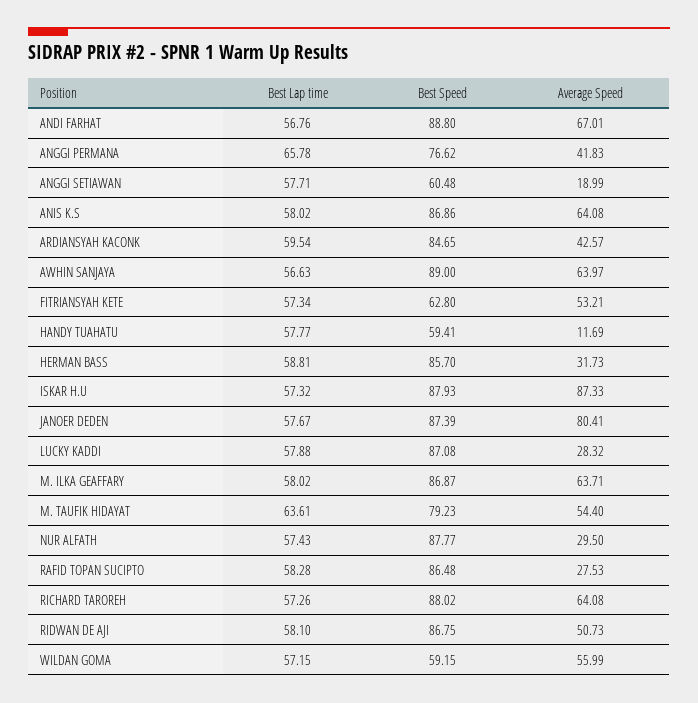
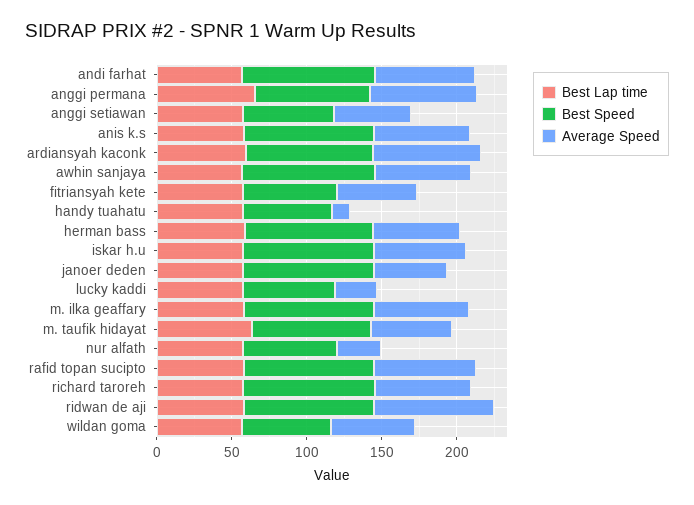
  {
    "Best Lap time": {
      "ANDI FARHAT": 56.76,
      "ANGGI PERMANA": 65.78,
      "ANGGI SETIAWAN": 57.71,
      "ANIS K.S": 58.02,
      "ARDIANSYAH KACONK": 59.54,
      "AWHIN SANJAYA": 56.63,
      "FITRIANSYAH KETE": 57.34,
      "HANDY TUAHATU": 57.77,
      "HERMAN BASS": 58.81,
      "ISKAR H.U": 57.32,
      "JANOER DEDEN": 57.67,
      "LUCKY KADDI": 57.88,
      "M. ILKA GEAFFARY": 58.02,
      "M. TAUFIK HIDAYAT": 63.61,
      "NUR ALFATH": 57.43,
      "RAFID TOPAN SUCIPTO": 58.28,
      "RICHARD TAROREH": 57.26,
      "RIDWAN DE AJI": 58.1,
      "WILDAN GOMA": 57.15
    },
    "Best Speed": {
      "ANDI FARHAT": 88.8,
      "ANGGI PERMANA": 76.62,
      "ANGGI SETIAWAN": 60.48,
      "ANIS K.S": 86.86,
      "ARDIANSYAH KACONK": 84.65,
      "AWHIN SANJAYA": 89,
      "FITRIANSYAH KETE": 62.8,
      "HANDY TUAHATU": 59.41,
      "HERMAN BASS": 85.7,
      "ISKAR H.U": 87.93,
      "JANOER DEDEN": 87.39,
-     "LUCKY KADDI": 87.08,
+     "LUCKY KADDI": 60,
      "M. ILKA GEAFFARY": 86.87,
      "M. TAUFIK HIDAYAT": 79.23,
-     "NUR ALFATH": 87.77,
+     "NUR ALFATH": 60,
      "RAFID TOPAN SUCIPTO": 86.48,
      "RICHARD TAROREH": 88.02,
      "RIDWAN DE AJI": 86.75,
      "WILDAN GOMA": 59.15
    },
    "Average Speed": {
      "ANDI FARHAT": 67.01,
-     "ANGGI PERMANA": 41.83,
+     "ANGGI PERMANA": 70,
-     "ANGGI SETIAWAN": 18.99,
+     "ANGGI SETIAWAN": 50,
      "ANIS K.S": 64.08,
-     "ARDIANSYAH KACONK": 42.57,
+     "ARDIANSYAH KACONK": 70,
      "AWHIN SANJAYA": 63.97,
      "FITRIANSYAH KETE": 53.21,
      "HANDY TUAHATU": 11.69,
-     "HERMAN BASS": 31.73,
+     "HERMAN BASS": 60,
-     "ISKAR H.U": 87.33,
+     "ISKAR H.U": 60,
-     "JANOER DEDEN": 80.41,
+     "JANOER DEDEN": 50,
      "LUCKY KADDI": 28.32,
      "M. ILKA GEAFFARY": 63.71,
      "M. TAUFIK HIDAYAT": 54.4,
      "NUR ALFATH": 29.5,
-     "RAFID TOPAN SUCIPTO": 27.53,
+     "RAFID TOPAN SUCIPTO": 70,
      "RICHARD TAROREH": 64.08,
-     "RIDWAN DE AJI": 50.73,
+     "RIDWAN DE AJI": 80,
      "WILDAN GOMA": 55.99
    }
  }

